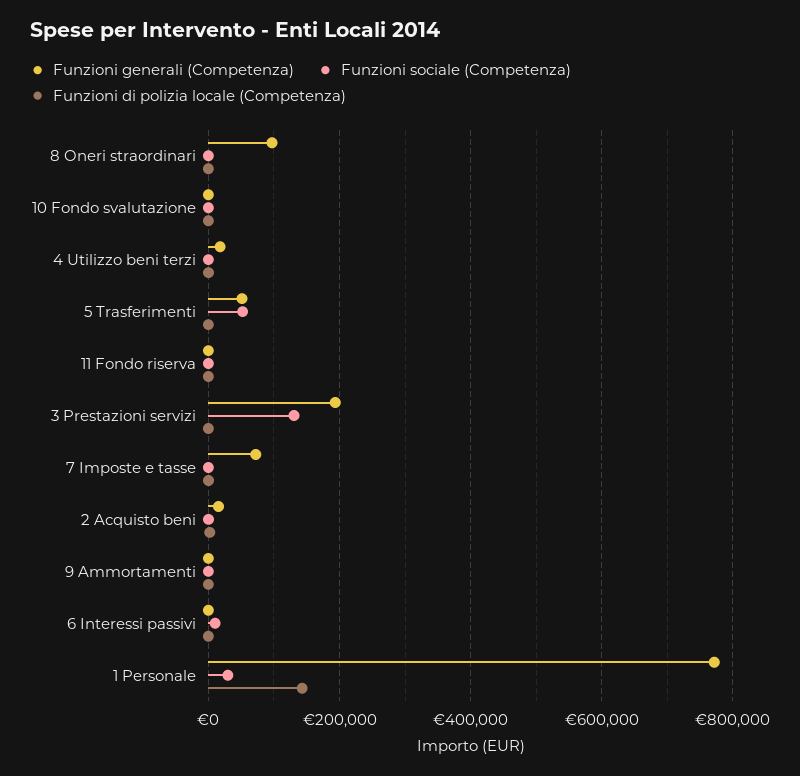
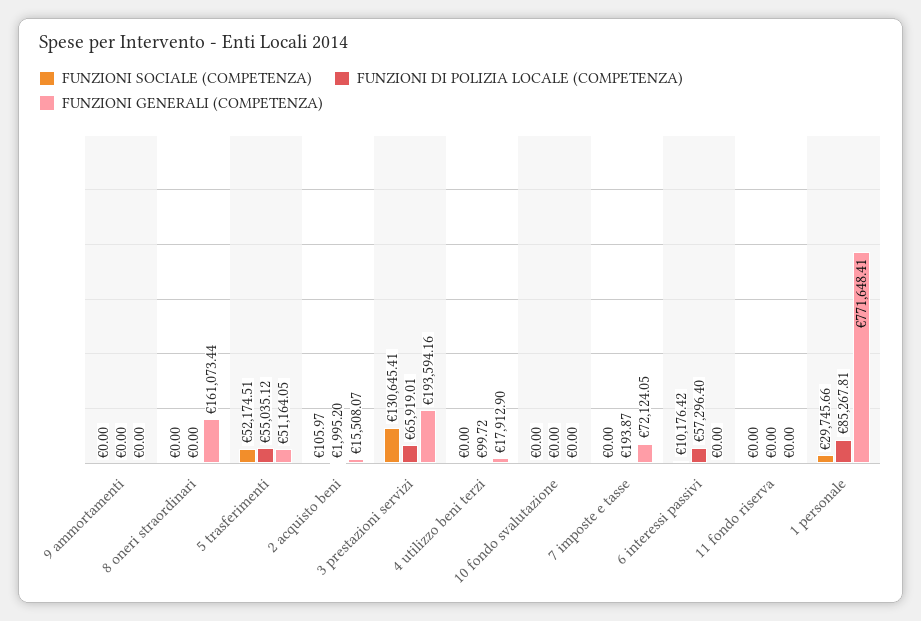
  {
    "Funzioni generali (Competenza)": {
-     "8 Oneri straordinari": 100000,
+     "8 Oneri straordinari": 161073.44,
      "10 Fondo svalutazione": 0,
      "4 Utilizzo beni terzi": 17912.9,
      "5 Trasferimenti": 51164.05,
      "11 Fondo riserva": 0,
      "3 Prestazioni servizi": 193594.16,
      "7 Imposte e tasse": 72124.05,
      "2 Acquisto beni": 15508.07,
      "9 Ammortamenti": 0,
      "6 Interessi passivi": 0,
      "1 Personale": 771648.41
    },
    "Funzioni sociale (Competenza)": {
      "8 Oneri straordinari": 0,
      "10 Fondo svalutazione": 0,
      "4 Utilizzo beni terzi": 0,
      "5 Trasferimenti": 52174.51,
      "11 Fondo riserva": 0,
      "3 Prestazioni servizi": 130645.41,
      "7 Imposte e tasse": 0,
      "2 Acquisto beni": 105.97,
      "9 Ammortamenti": 0,
      "6 Interessi passivi": 10176.42,
      "1 Personale": 29745.66
    },
    "Funzioni di polizia locale (Competenza)": {
      "8 Oneri straordinari": 0,
      "10 Fondo svalutazione": 0,
      "4 Utilizzo beni terzi": 99.72,
-     "5 Trasferimenti": 0,
+     "5 Trasferimenti": 55035.12,
      "11 Fondo riserva": 0,
-     "3 Prestazioni servizi": 0,
+     "3 Prestazioni servizi": 65919.01,
      "7 Imposte e tasse": 193.87,
      "2 Acquisto beni": 1995.2,
      "9 Ammortamenti": 0,
-     "6 Interessi passivi": 0,
+     "6 Interessi passivi": 57296.4,
-     "1 Personale": 140000
+     "1 Personale": 85267.81
    }
  }

